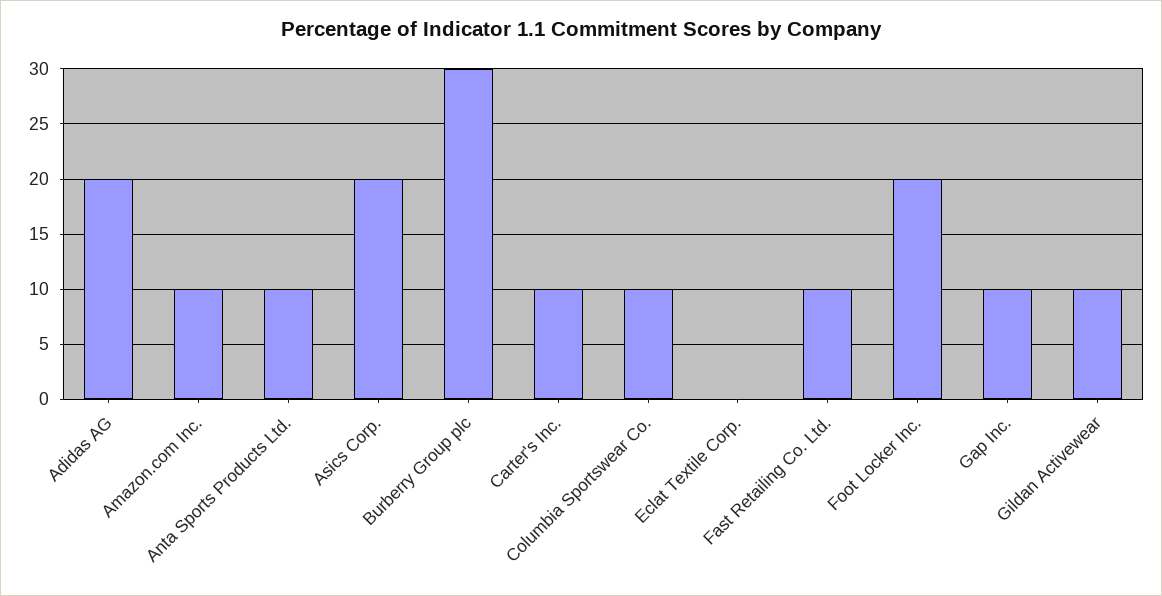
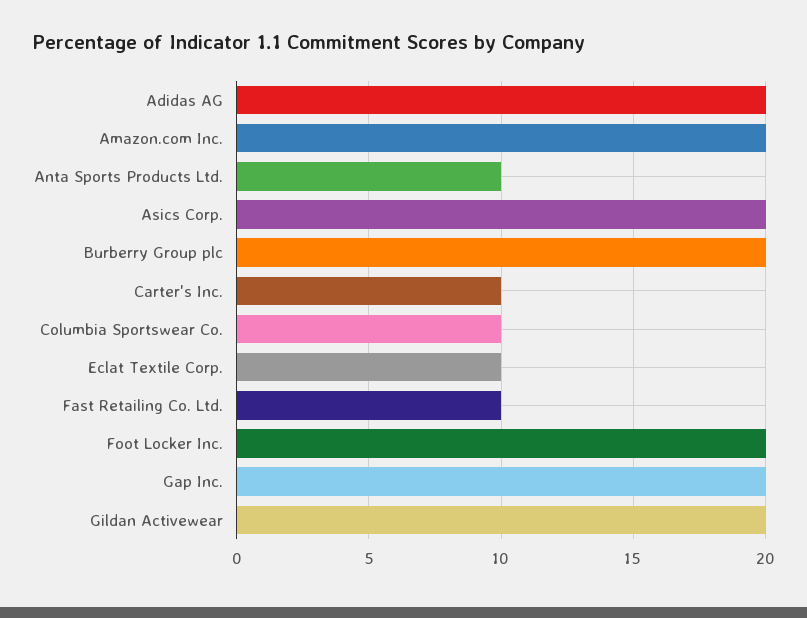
  {
    "Adidas AG": 20,
-   "Amazon.com Inc.": 10,
+   "Amazon.com Inc.": 20,
    "Anta Sports Products Ltd.": 10,
    "Asics Corp.": 20,
-   "Burberry Group plc": 30,
+   "Burberry Group plc": 20,
    "Carter's Inc.": 10,
    "Columbia Sportswear Co.": 10,
-   "Eclat Textile Corp.": 0,
+   "Eclat Textile Corp.": 10,
    "Fast Retailing Co. Ltd.": 10,
    "Foot Locker Inc.": 20,
-   "Gap Inc.": 10,
+   "Gap Inc.": 20,
-   "Gildan Activewear": 10
+   "Gildan Activewear": 20
  }

